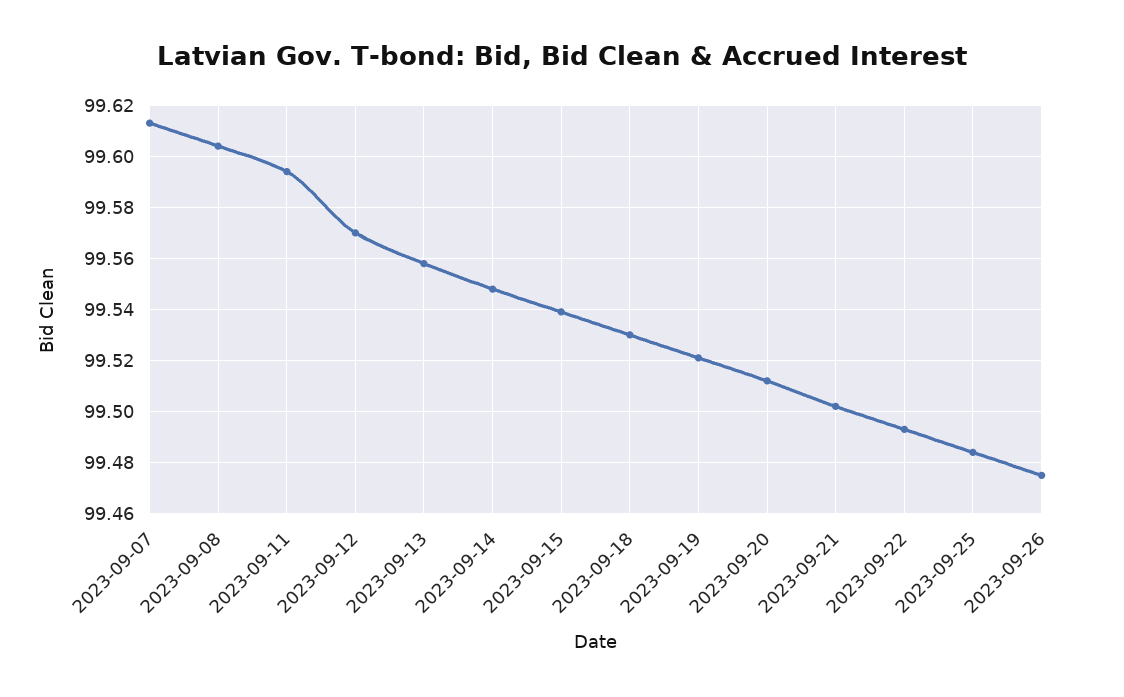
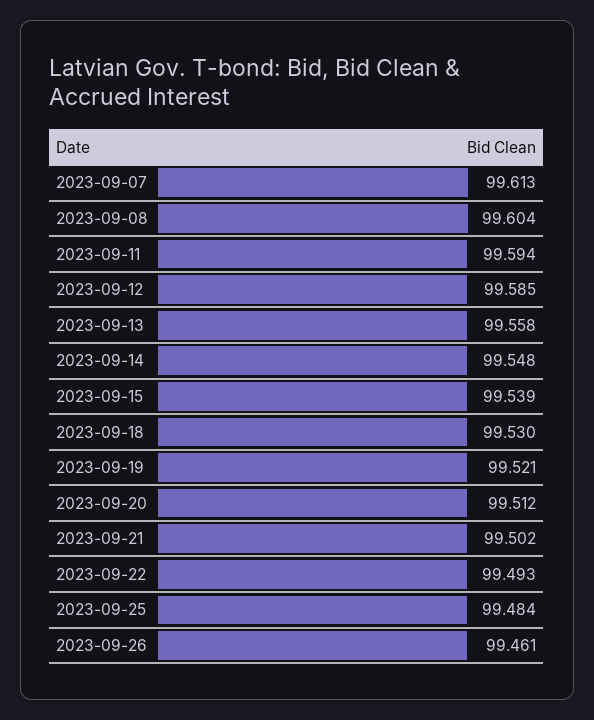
  {
    "2023-09-07": 99.613,
    "2023-09-08": 99.604,
    "2023-09-11": 99.594,
-   "2023-09-12": 99.57,
+   "2023-09-12": 99.585,
    "2023-09-13": 99.558,
    "2023-09-14": 99.548,
    "2023-09-15": 99.539,
    "2023-09-18": 99.53,
    "2023-09-19": 99.521,
    "2023-09-20": 99.512,
    "2023-09-21": 99.502,
    "2023-09-22": 99.493,
    "2023-09-25": 99.484,
-   "2023-09-26": 99.475
+   "2023-09-26": 99.461
  }

